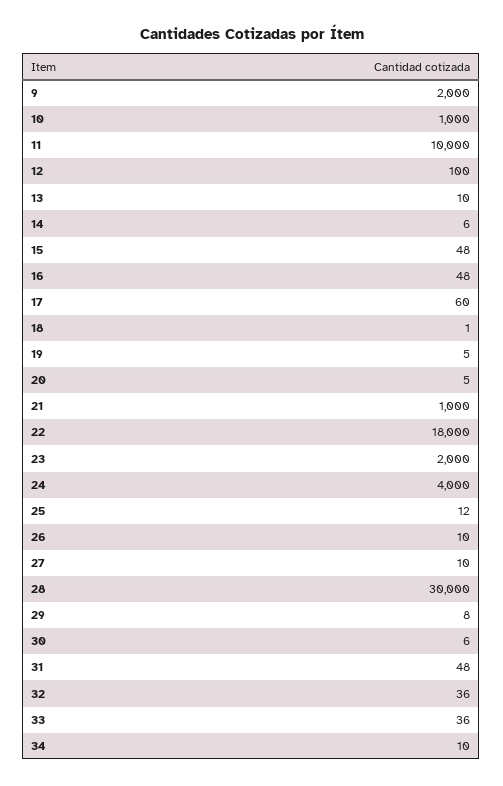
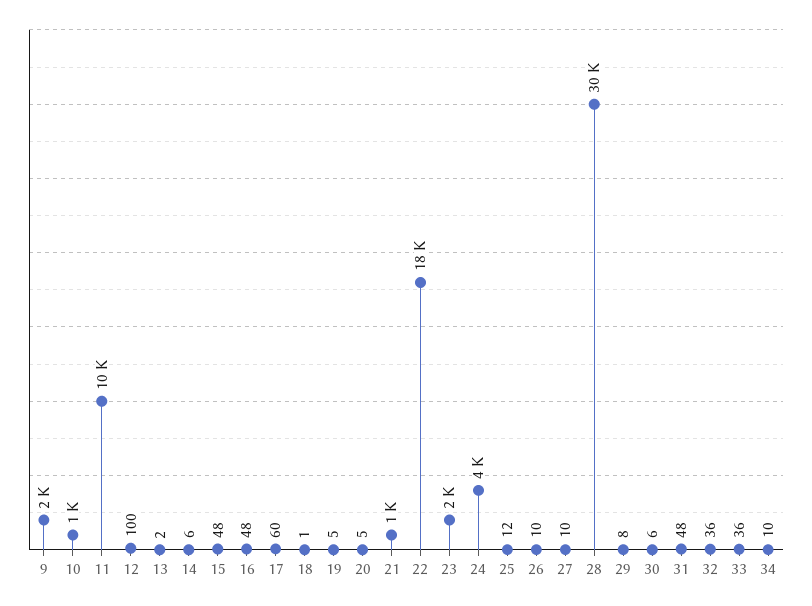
  {
    "9": 2000,
    "10": 1000,
    "11": 10000,
    "12": 100,
-   "13": 10,
+   "13": 2,
    "14": 6,
    "15": 48,
    "16": 48,
    "17": 60,
    "18": 1,
    "19": 5,
    "20": 5,
    "21": 1000,
    "22": 18000,
    "23": 2000,
    "24": 4000,
    "25": 12,
    "26": 10,
    "27": 10,
    "28": 30000,
    "29": 8,
    "30": 6,
    "31": 48,
    "32": 36,
    "33": 36,
    "34": 10
  }

